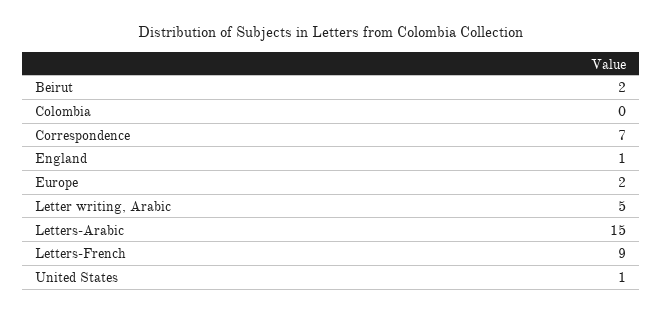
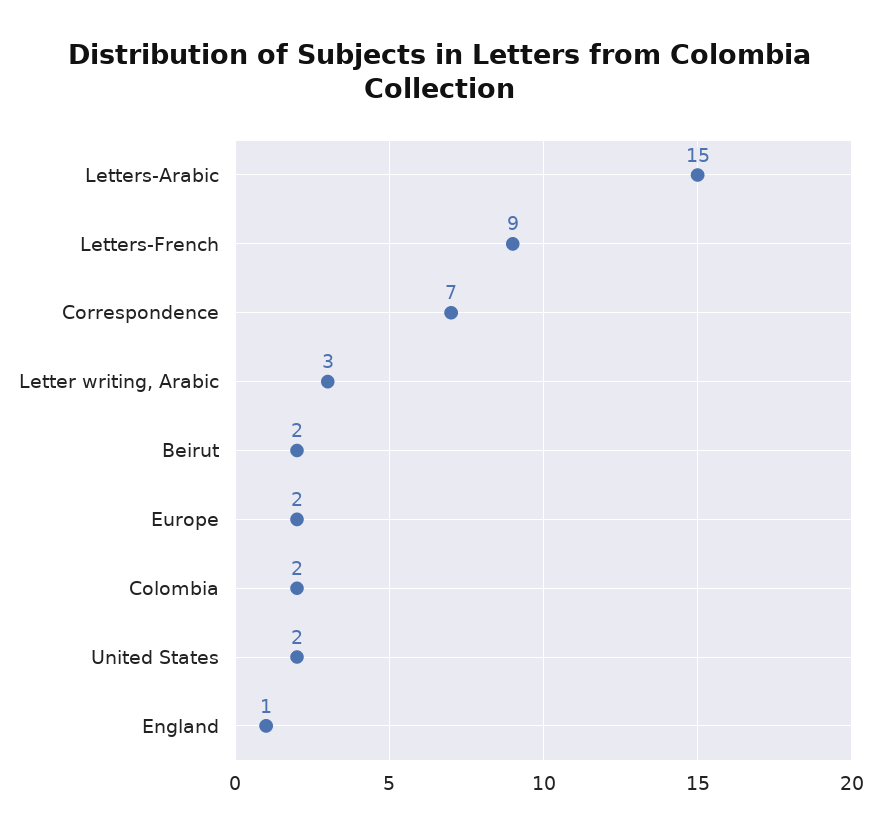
  {
    "Beirut": 2,
-   "Colombia": 0,
+   "Colombia": 2,
    "Correspondence": 7,
    "England": 1,
    "Europe": 2,
-   "Letter writing, Arabic": 5,
+   "Letter writing, Arabic": 3,
    "Letters-Arabic": 15,
    "Letters-French": 9,
-   "United States": 1
+   "United States": 2
  }

